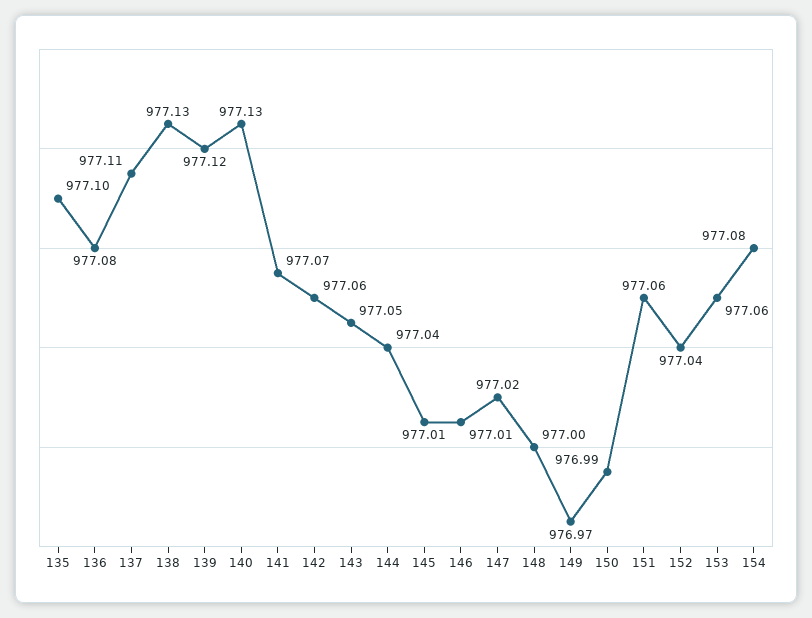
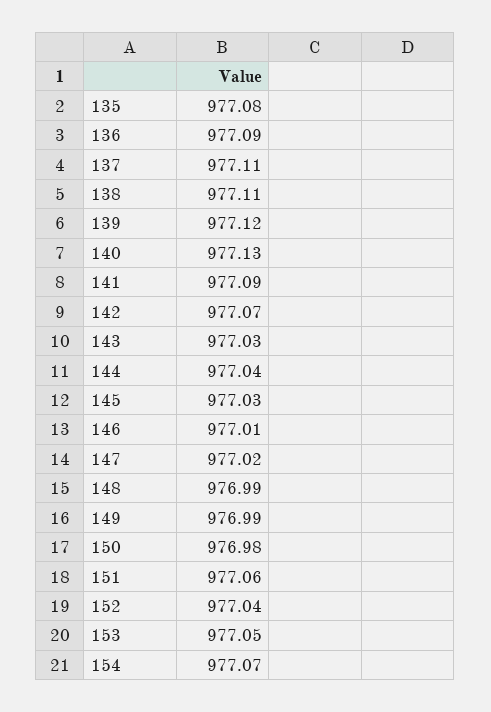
  {
-   "135": 977.1,
+   "135": 977.08,
-   "136": 977.08,
+   "136": 977.09,
    "137": 977.11,
-   "138": 977.13,
+   "138": 977.11,
    "139": 977.12,
    "140": 977.13,
-   "141": 977.07,
+   "141": 977.09,
-   "142": 977.06,
+   "142": 977.07,
-   "143": 977.05,
+   "143": 977.03,
    "144": 977.04,
-   "145": 977.01,
+   "145": 977.03,
    "146": 977.01,
    "147": 977.02,
-   "148": 977,
+   "148": 976.99,
-   "149": 976.97,
+   "149": 976.99,
-   "150": 976.99,
+   "150": 976.98,
    "151": 977.06,
    "152": 977.04,
-   "153": 977.06,
+   "153": 977.05,
-   "154": 977.08
+   "154": 977.07
  }

